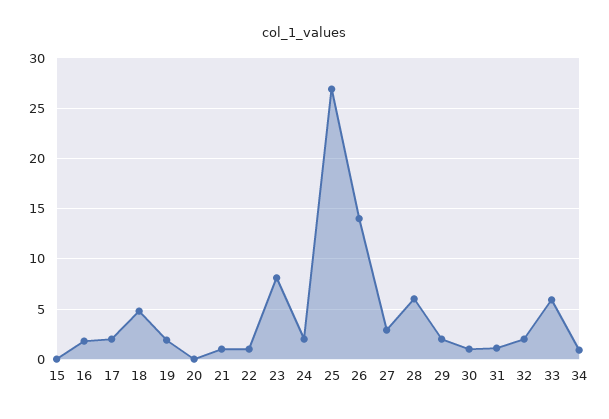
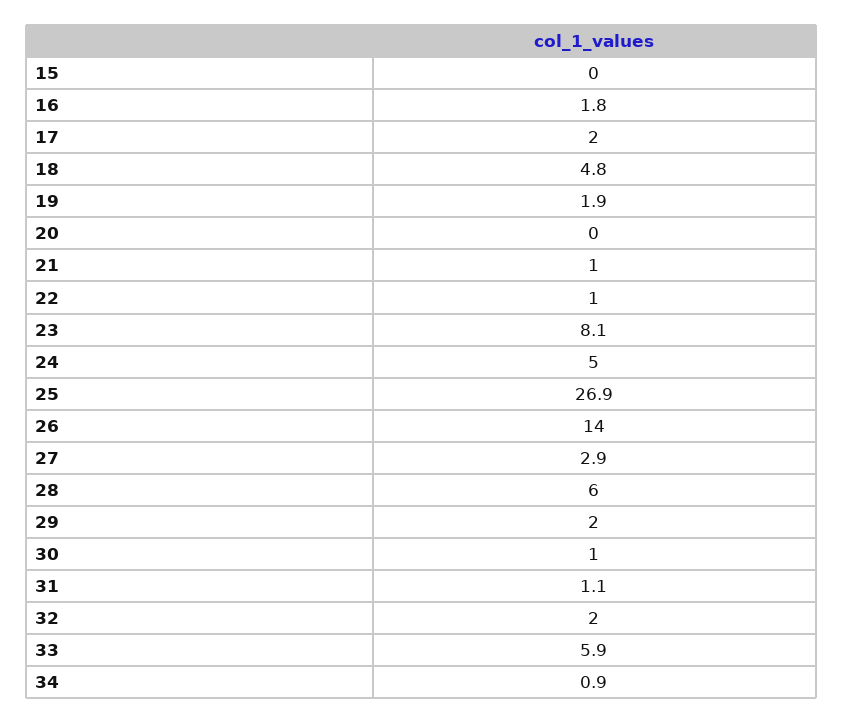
  {
    "15": 0,
    "16": 1.8,
    "17": 2,
    "18": 4.8,
    "19": 1.9,
    "20": 0,
    "21": 1,
    "22": 1,
    "23": 8.1,
-   "24": 2,
+   "24": 5,
    "25": 26.9,
    "26": 14,
    "27": 2.9,
    "28": 6,
    "29": 2,
    "30": 1,
    "31": 1.1,
    "32": 2,
    "33": 5.9,
    "34": 0.9
  }

